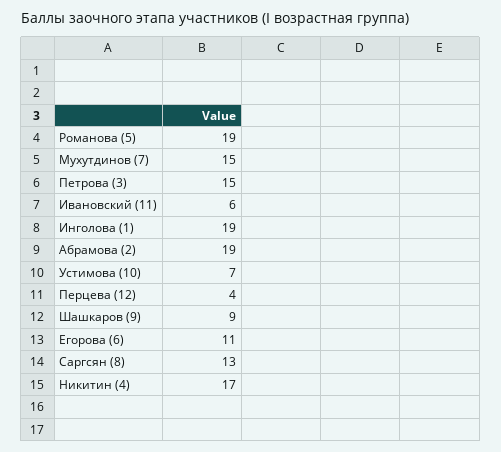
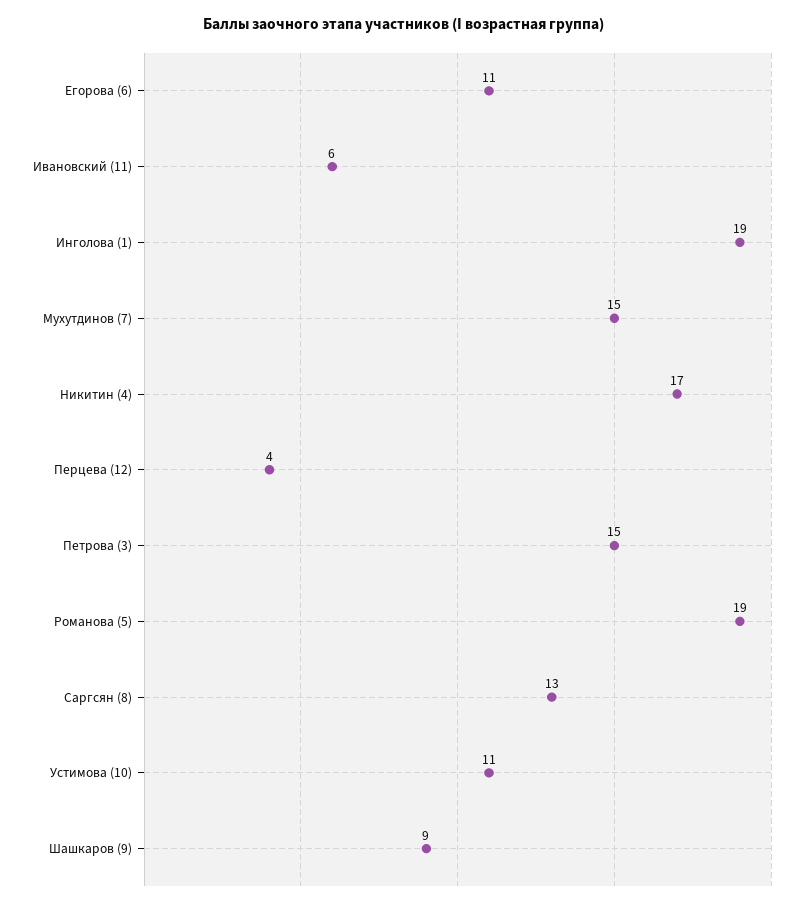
  {
    "Романова (5)": 19,
    "Мухутдинов (7)": 15,
    "Петрова (3)": 15,
    "Ивановский (11)": 6,
    "Инголова (1)": 19,
-   "Абрамова (2)": 19,
-   "Устимова (10)": 7,
+   "Устимова (10)": 11,
    "Перцева (12)": 4,
    "Шашкаров (9)": 9,
    "Егорова (6)": 11,
    "Саргсян (8)": 13,
    "Никитин (4)": 17
  }

